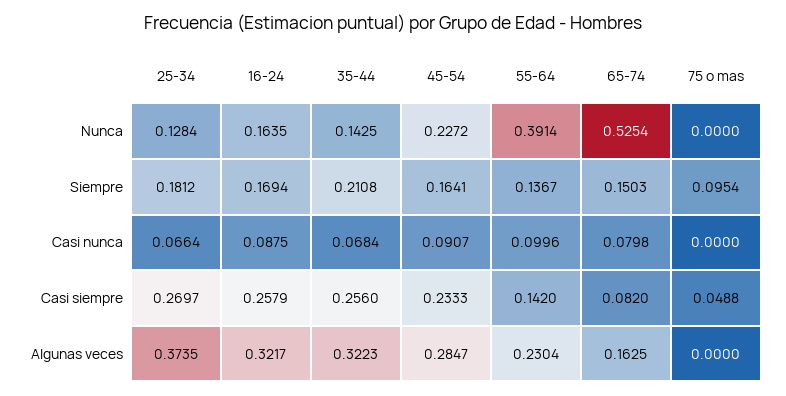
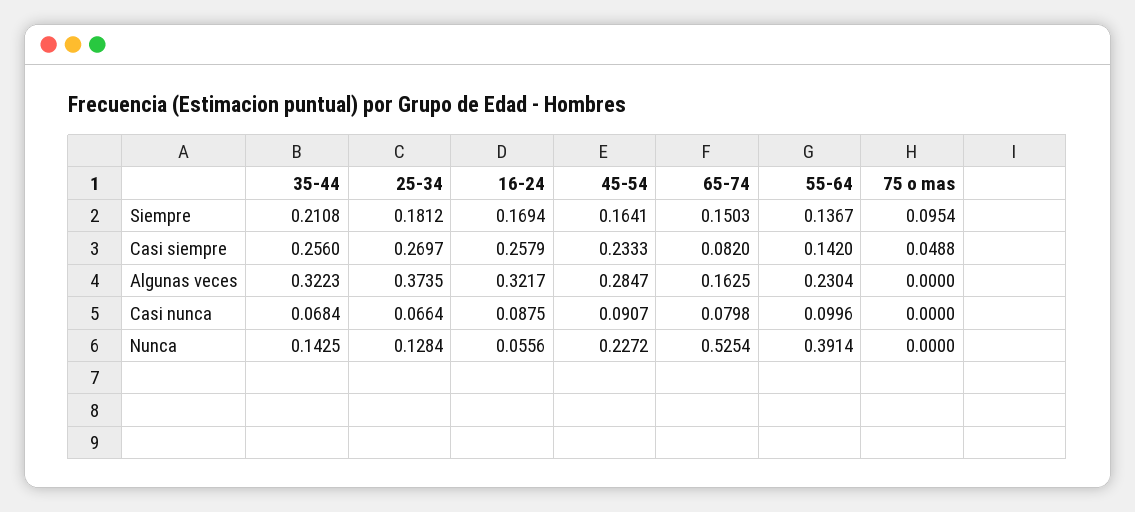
  {
    "25-34": {
      "Nunca": 0.1284,
      "Siempre": 0.1812,
      "Casi nunca": 0.0664,
      "Casi siempre": 0.2697,
      "Algunas veces": 0.3735
    },
    "16-24": {
-     "Nunca": 0.1635,
+     "Nunca": 0.0556,
      "Siempre": 0.1694,
      "Casi nunca": 0.0875,
      "Casi siempre": 0.2579,
      "Algunas veces": 0.3217
    },
    "35-44": {
      "Nunca": 0.1425,
      "Siempre": 0.2108,
      "Casi nunca": 0.0684,
      "Casi siempre": 0.256,
      "Algunas veces": 0.3223
    },
    "45-54": {
      "Nunca": 0.2272,
      "Siempre": 0.1641,
      "Casi nunca": 0.0907,
      "Casi siempre": 0.2333,
      "Algunas veces": 0.2847
    },
    "55-64": {
      "Nunca": 0.3914,
      "Siempre": 0.1367,
      "Casi nunca": 0.0996,
      "Casi siempre": 0.142,
      "Algunas veces": 0.2304
    },
    "65-74": {
      "Nunca": 0.5254,
      "Siempre": 0.1503,
      "Casi nunca": 0.0798,
      "Casi siempre": 0.082,
      "Algunas veces": 0.1625
    },
    "75 o mas": {
      "Nunca": 0,
      "Siempre": 0.0954,
      "Casi nunca": 0,
      "Casi siempre": 0.0488,
      "Algunas veces": 0
    }
  }

